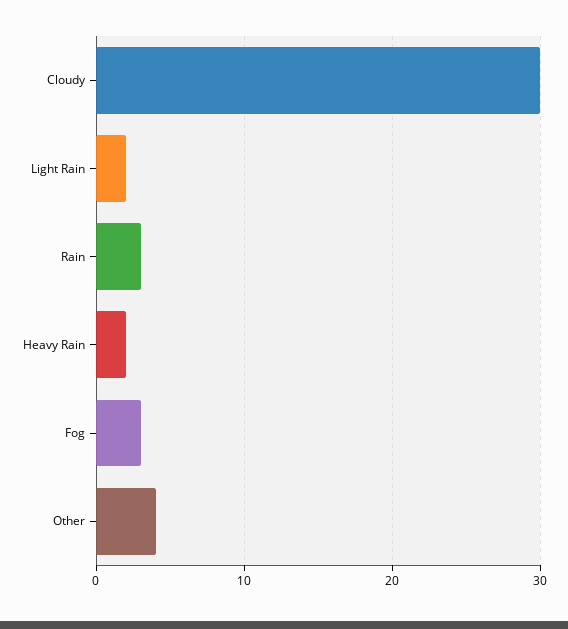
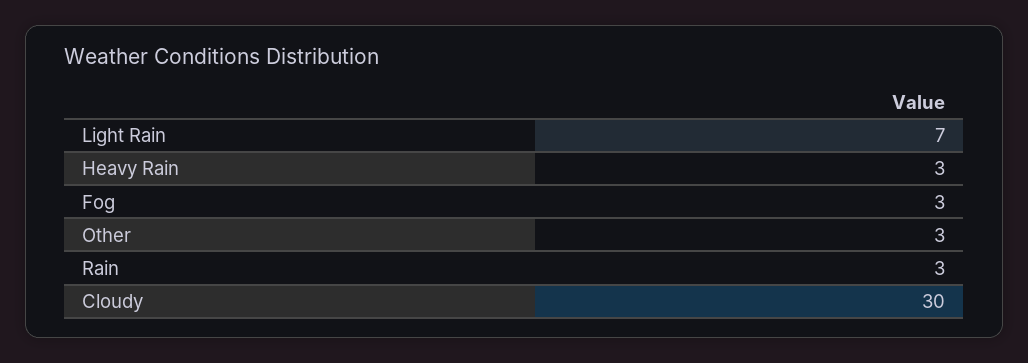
  {
    "Cloudy": 30,
-   "Light Rain": 2,
+   "Light Rain": 7,
    "Rain": 3,
-   "Heavy Rain": 2,
+   "Heavy Rain": 3,
    "Fog": 3,
-   "Other": 4
+   "Other": 3
  }

